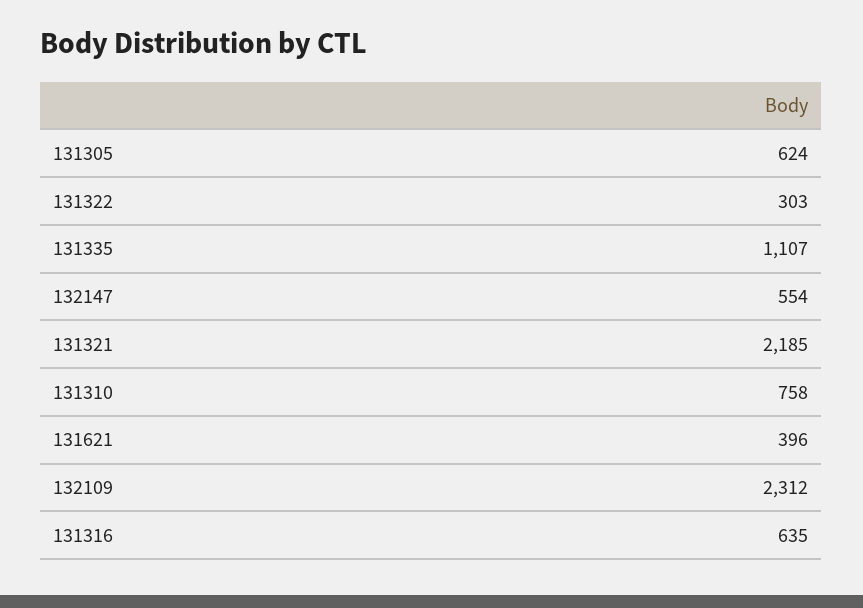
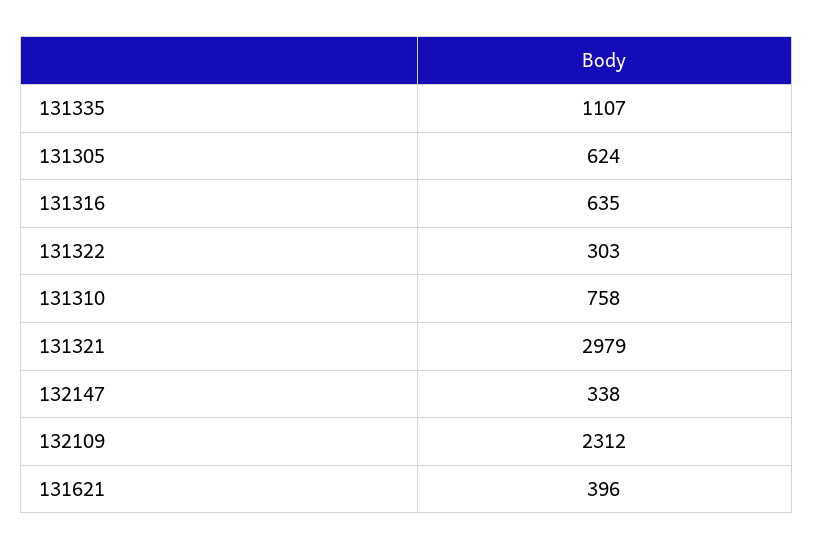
  {
    "131305": 624,
    "131322": 303,
    "131335": 1107,
-   "132147": 554,
+   "132147": 338,
-   "131321": 2185,
+   "131321": 2979,
    "131310": 758,
    "131621": 396,
    "132109": 2312,
    "131316": 635
  }

